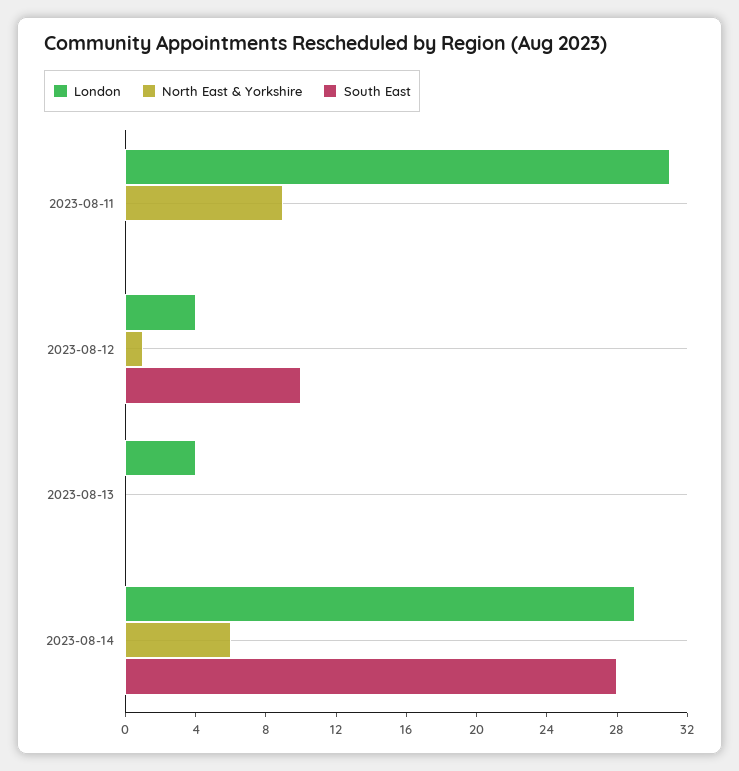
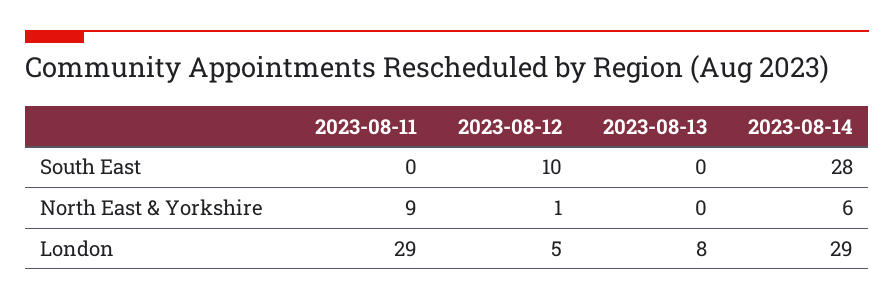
  {
    "London": {
-     "2023-08-11": 31,
+     "2023-08-11": 29,
-     "2023-08-12": 4,
+     "2023-08-12": 5,
-     "2023-08-13": 4,
+     "2023-08-13": 8,
      "2023-08-14": 29
    },
    "North East & Yorkshire": {
      "2023-08-11": 9,
      "2023-08-12": 1,
      "2023-08-13": 0,
      "2023-08-14": 6
    },
    "South East": {
      "2023-08-11": 0,
      "2023-08-12": 10,
      "2023-08-13": 0,
      "2023-08-14": 28
    }
  }

